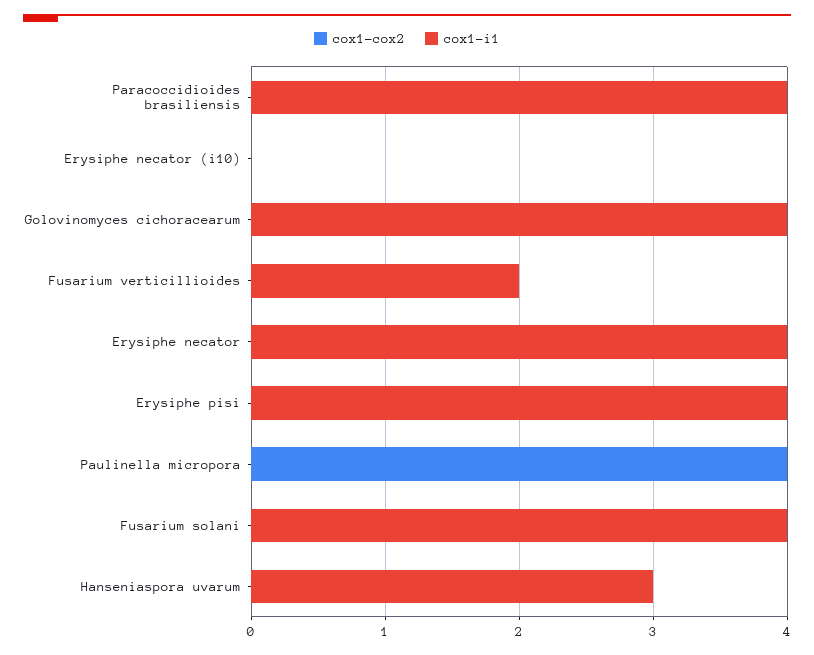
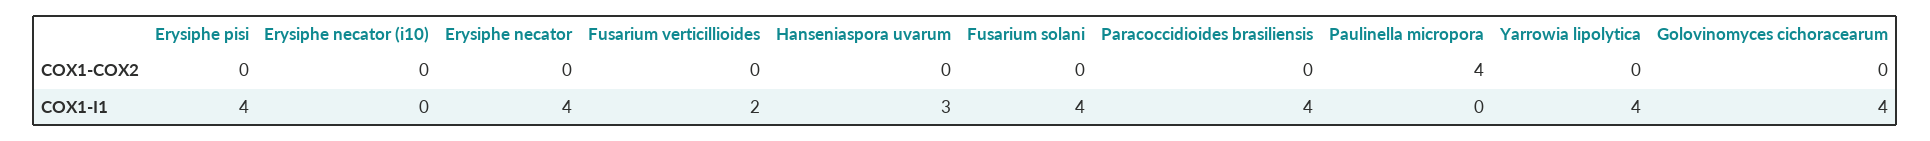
  {
    "cox1-cox2": {
      "Paracoccidioides brasiliensis": 0,
      "Erysiphe necator (i10)": 0,
      "Golovinomyces cichoracearum": 0,
      "Fusarium verticillioides": 0,
      "Erysiphe necator": 0,
      "Erysiphe pisi": 0,
      "Paulinella micropora": 4,
      "Fusarium solani": 0,
-     "Hanseniaspora uvarum": 0
+     "Hanseniaspora uvarum": 0,
+     "Yarrowia lipolytica": 0
    },
    "cox1-i1": {
      "Paracoccidioides brasiliensis": 4,
      "Erysiphe necator (i10)": 0,
      "Golovinomyces cichoracearum": 4,
      "Fusarium verticillioides": 2,
      "Erysiphe necator": 4,
      "Erysiphe pisi": 4,
      "Paulinella micropora": 0,
      "Fusarium solani": 4,
-     "Hanseniaspora uvarum": 3
+     "Hanseniaspora uvarum": 3,
+     "Yarrowia lipolytica": 4
    }
  }

